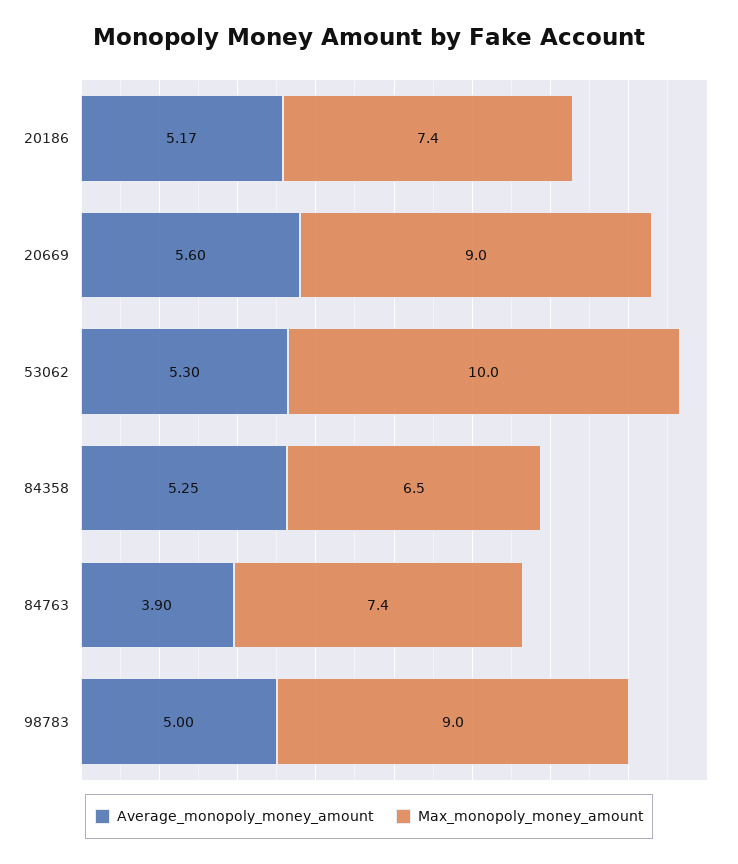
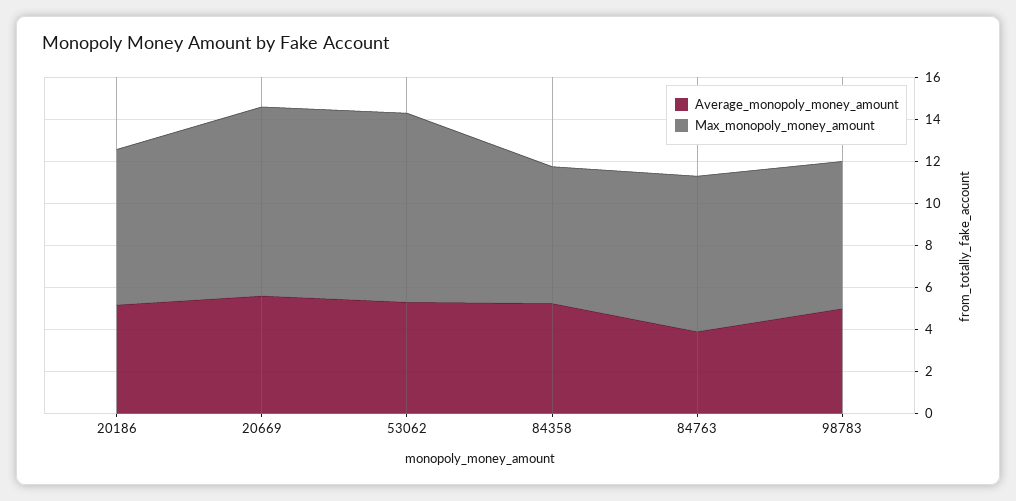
  {
    "Average_monopoly_money_amount": {
      "20186": 5.17,
      "20669": 5.6,
      "53062": 5.3,
      "84358": 5.25,
      "84763": 3.9,
      "98783": 5
    },
    "Max_monopoly_money_amount": {
      "20186": 7.4,
      "20669": 9,
-     "53062": 10,
+     "53062": 9,
      "84358": 6.5,
      "84763": 7.4,
-     "98783": 9
+     "98783": 7
    }
  }

